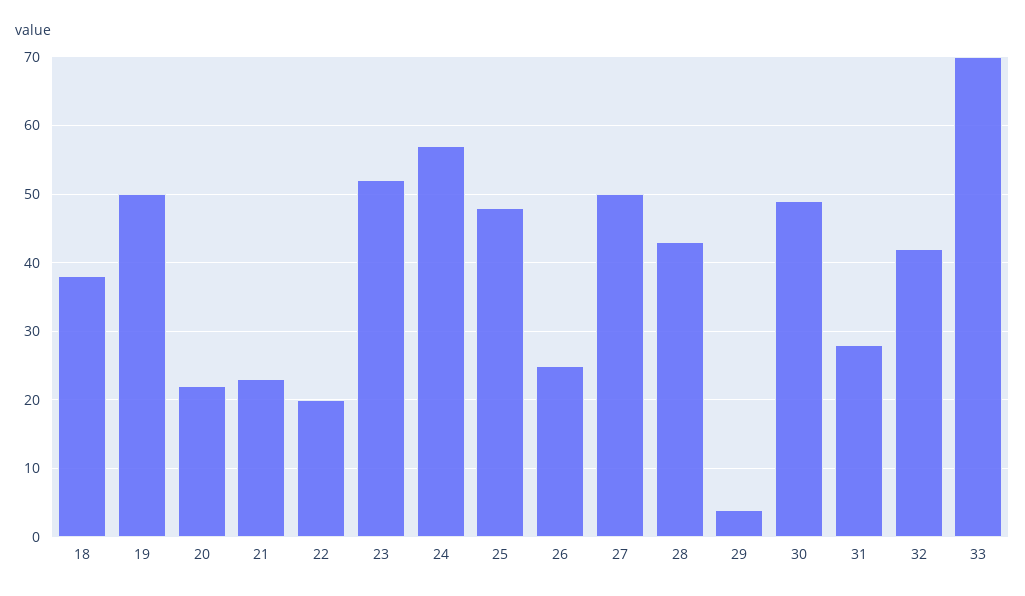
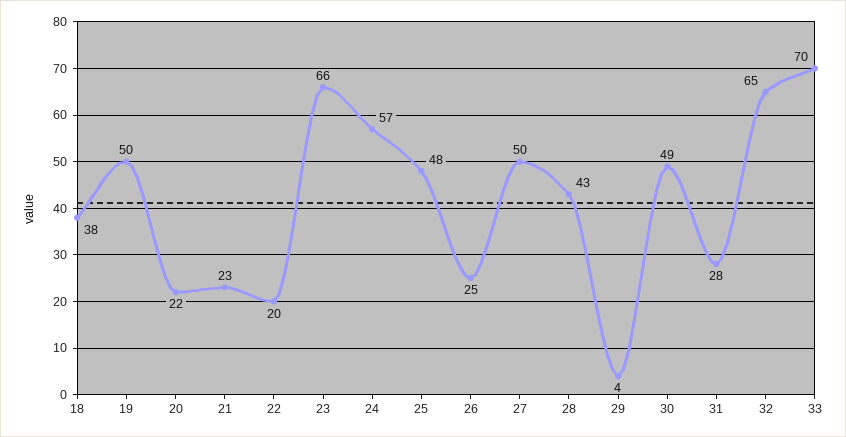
  {
    "18": 38,
    "19": 50,
    "20": 22,
    "21": 23,
    "22": 20,
-   "23": 52,
+   "23": 66,
    "24": 57,
    "25": 48,
    "26": 25,
    "27": 50,
    "28": 43,
    "29": 4,
    "30": 49,
    "31": 28,
-   "32": 42,
+   "32": 65,
    "33": 70
  }

